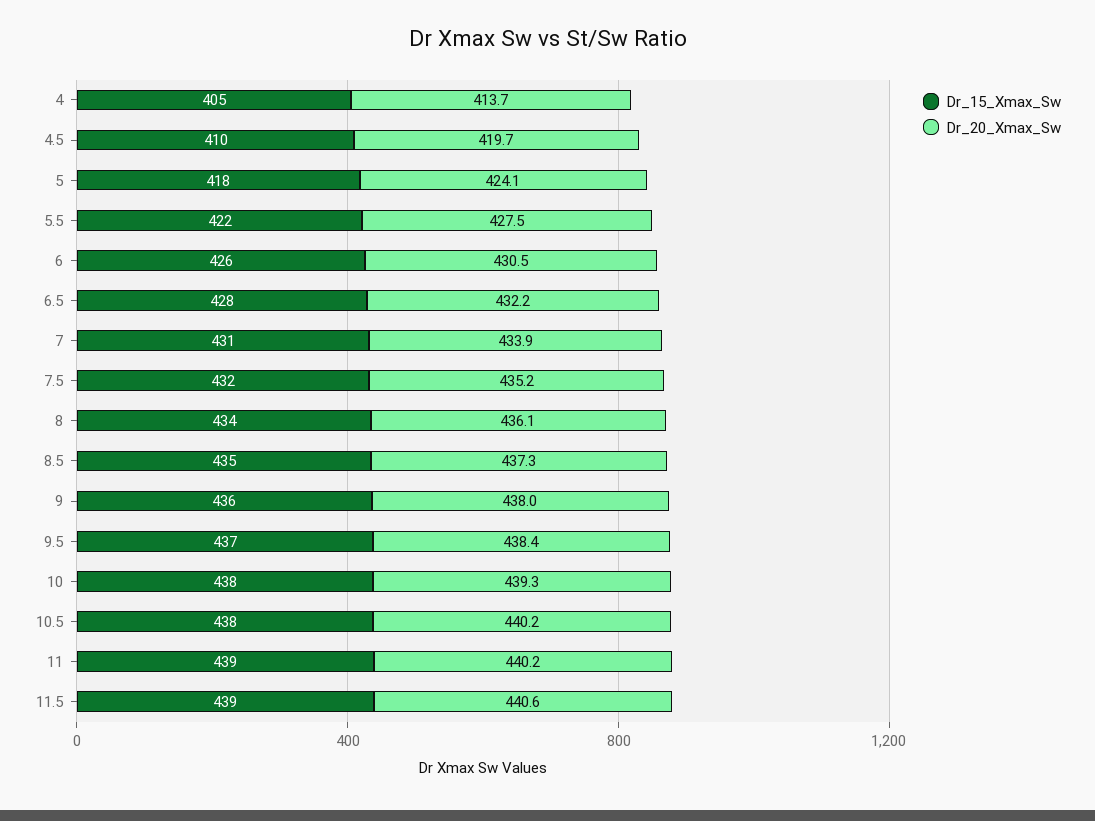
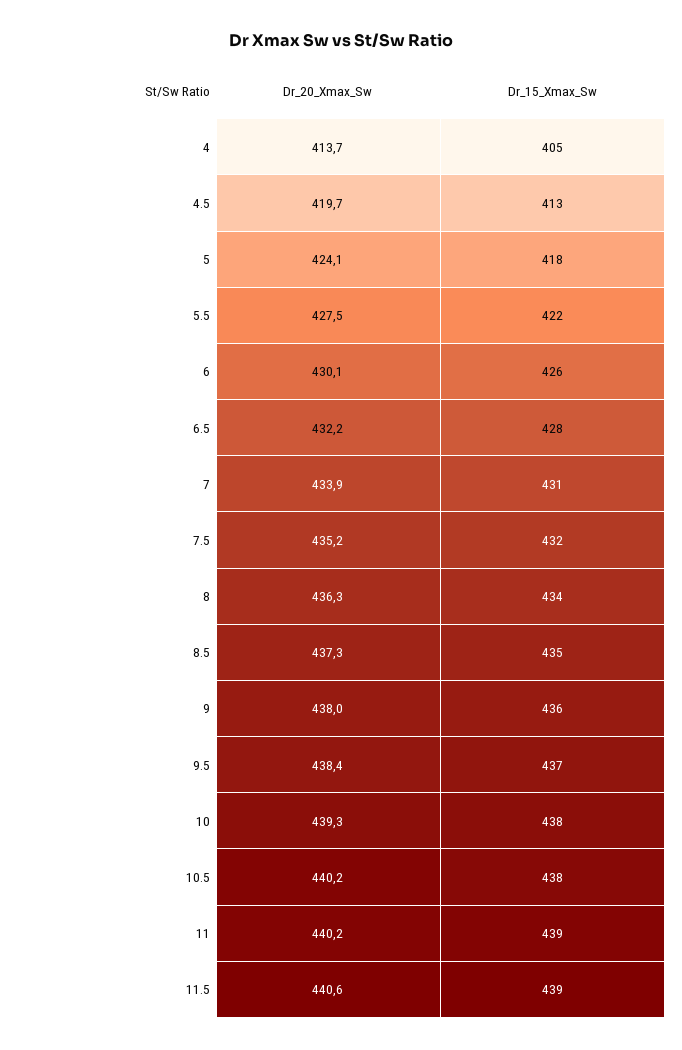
  {
    "Dr_15_Xmax_Sw": {
      "4": 405,
-     "4.5": 410,
+     "4.5": 413,
      "5": 418,
      "5.5": 422,
      "6": 426,
      "6.5": 428,
      "7": 431,
      "7.5": 432,
      "8": 434,
      "8.5": 435,
      "9": 436,
      "9.5": 437,
      "10": 438,
      "10.5": 438,
      "11": 439,
      "11.5": 439
    },
    "Dr_20_Xmax_Sw": {
      "4": 413.7,
      "4.5": 419.7,
      "5": 424.1,
      "5.5": 427.5,
-     "6": 430.5,
+     "6": 430.1,
      "6.5": 432.2,
      "7": 433.9,
      "7.5": 435.2,
-     "8": 436.1,
+     "8": 436.3,
      "8.5": 437.3,
      "9": 438,
      "9.5": 438.4,
      "10": 439.3,
      "10.5": 440.2,
      "11": 440.2,
      "11.5": 440.6
    }
  }

